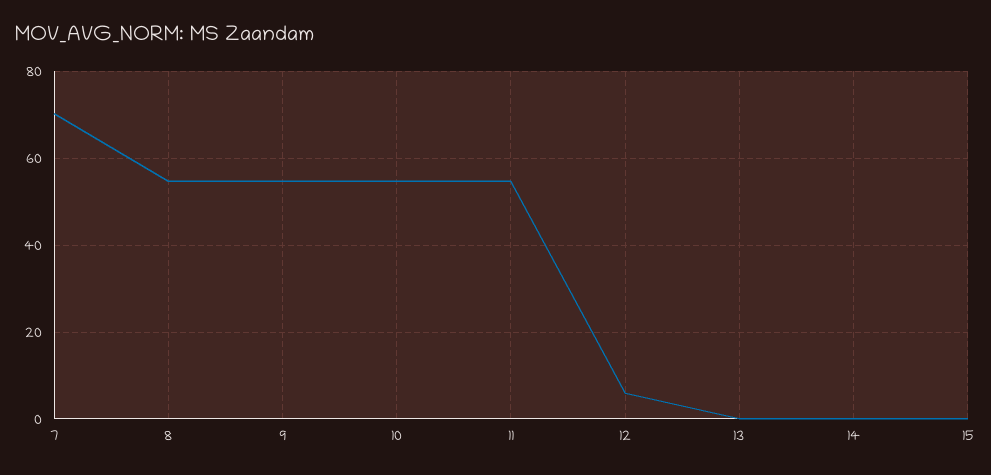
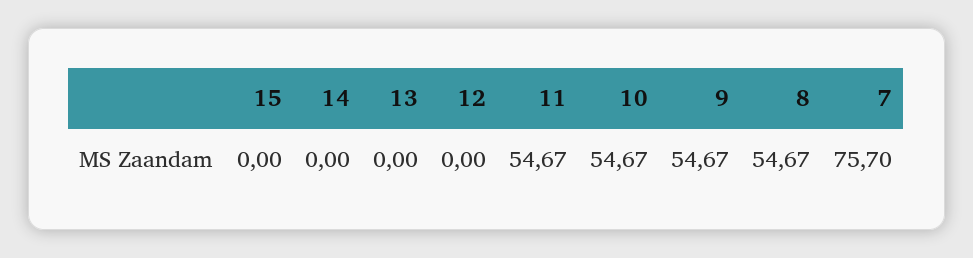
  {
-   "7": 70,
+   "7": 75.7,
    "8": 54.67,
    "9": 54.67,
    "10": 54.67,
    "11": 54.67,
-   "12": 6,
+   "12": 0,
    "13": 0,
    "14": 0,
    "15": 0
  }

